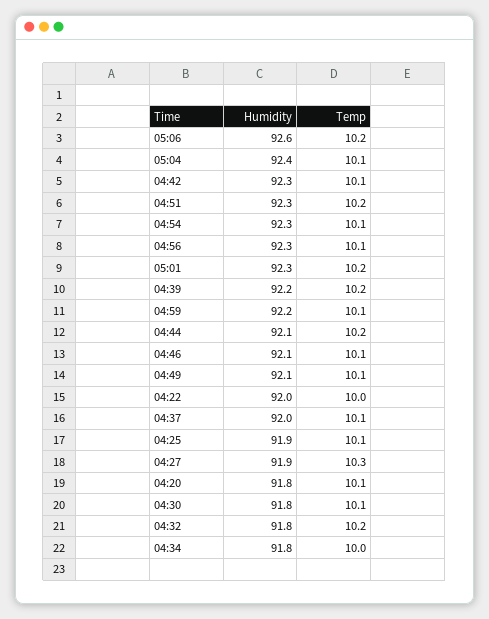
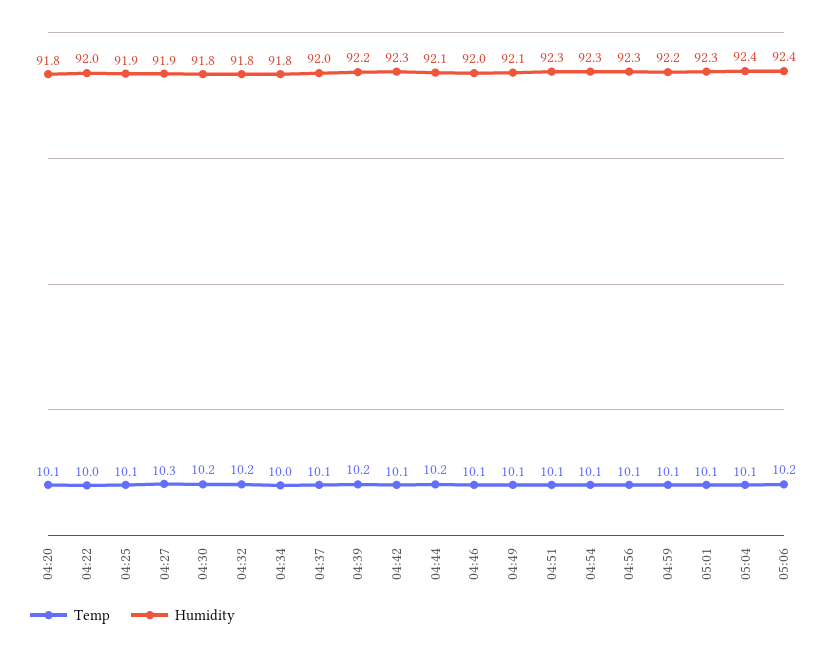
  {
    "Humidity": {
-     "05:06": 92.6,
+     "05:06": 92.4,
      "05:04": 92.4,
      "04:42": 92.3,
      "04:51": 92.3,
      "04:54": 92.3,
      "04:56": 92.3,
      "05:01": 92.3,
      "04:39": 92.2,
      "04:59": 92.2,
      "04:44": 92.1,
-     "04:46": 92.1,
+     "04:46": 92,
      "04:49": 92.1,
      "04:22": 92,
      "04:37": 92,
      "04:25": 91.9,
      "04:27": 91.9,
      "04:20": 91.8,
      "04:30": 91.8,
      "04:32": 91.8,
      "04:34": 91.8
    },
    "Temp": {
      "05:06": 10.2,
      "05:04": 10.1,
      "04:42": 10.1,
-     "04:51": 10.2,
+     "04:51": 10.1,
      "04:54": 10.1,
      "04:56": 10.1,
-     "05:01": 10.2,
+     "05:01": 10.1,
      "04:39": 10.2,
      "04:59": 10.1,
      "04:44": 10.2,
      "04:46": 10.1,
      "04:49": 10.1,
      "04:22": 10,
      "04:37": 10.1,
      "04:25": 10.1,
      "04:27": 10.3,
      "04:20": 10.1,
-     "04:30": 10.1,
+     "04:30": 10.2,
      "04:32": 10.2,
      "04:34": 10
    }
  }

